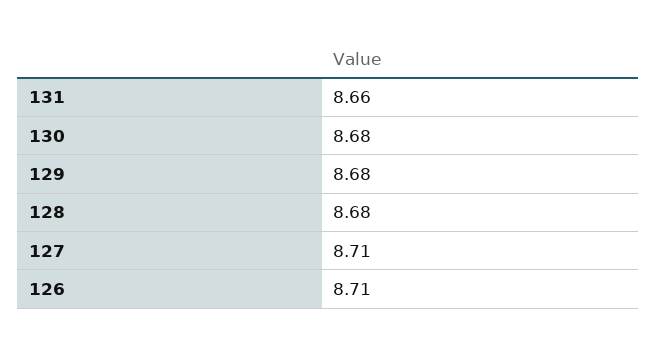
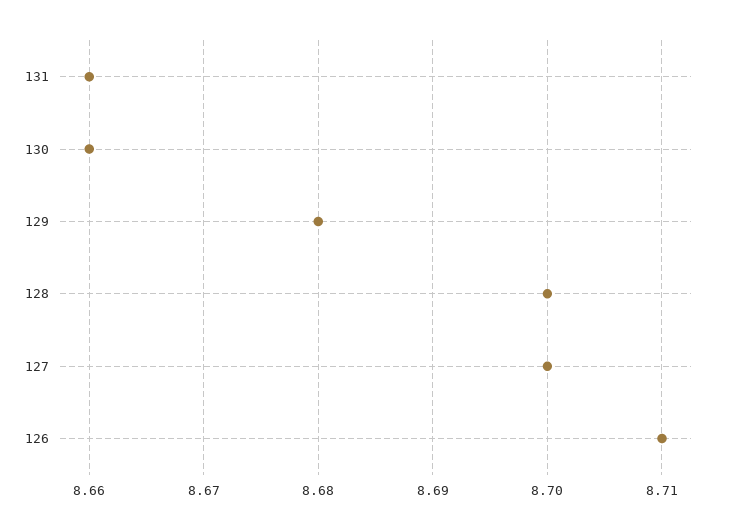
  {
    "131": 8.66,
-   "130": 8.68,
+   "130": 8.66,
    "129": 8.68,
-   "128": 8.68,
+   "128": 8.7,
-   "127": 8.71,
+   "127": 8.7,
    "126": 8.71
  }

